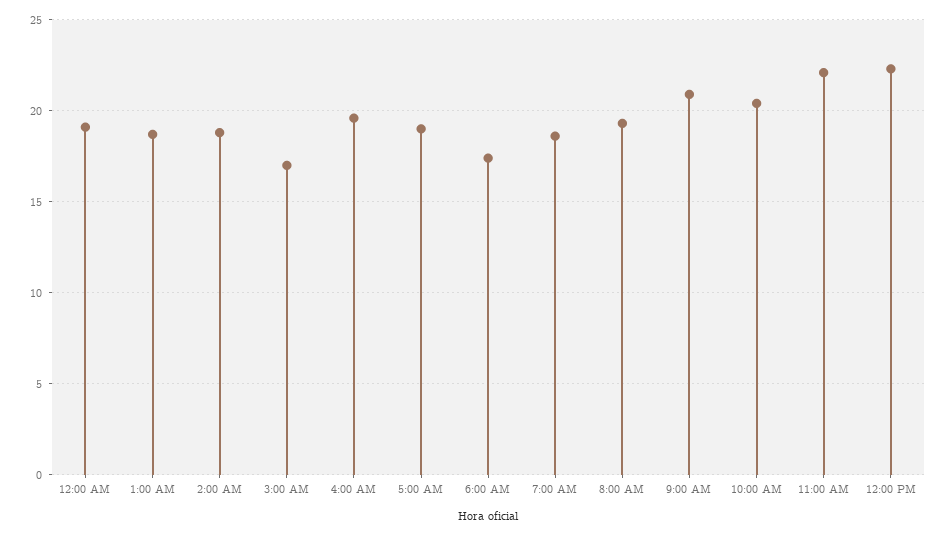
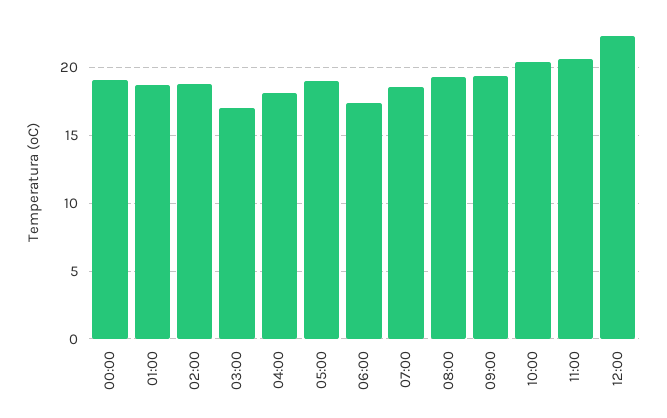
  {
    "12:00 AM": 19,
    "1:00 AM": 18.5,
    "2:00 AM": 19,
    "3:00 AM": 17,
-   "4:00 AM": 19.5,
+   "4:00 AM": 18,
    "5:00 AM": 19,
    "6:00 AM": 17.5,
    "7:00 AM": 18.5,
    "8:00 AM": 19.5,
-   "9:00 AM": 21,
+   "9:00 AM": 19.5,
    "10:00 AM": 20.5,
-   "11:00 AM": 22,
+   "11:00 AM": 20.5,
    "12:00 PM": 22.5
  }

